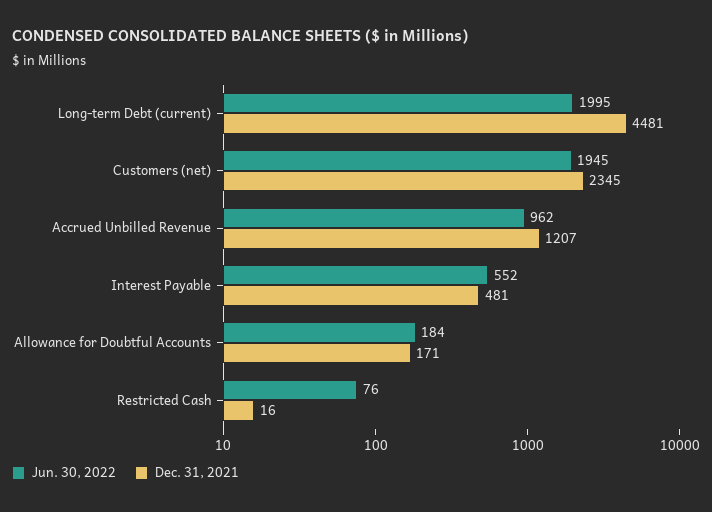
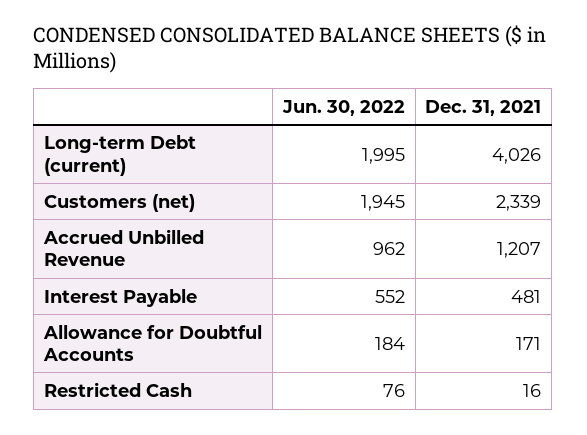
  {
    "Jun. 30, 2022": {
      "Long-term Debt (current)": 1995,
      "Customers (net)": 1945,
      "Accrued Unbilled Revenue": 962,
      "Interest Payable": 552,
      "Allowance for Doubtful Accounts": 184,
      "Restricted Cash": 76
    },
    "Dec. 31, 2021": {
-     "Long-term Debt (current)": 4481,
+     "Long-term Debt (current)": 4026,
-     "Customers (net)": 2345,
+     "Customers (net)": 2339,
      "Accrued Unbilled Revenue": 1207,
      "Interest Payable": 481,
      "Allowance for Doubtful Accounts": 171,
      "Restricted Cash": 16
    }
  }

